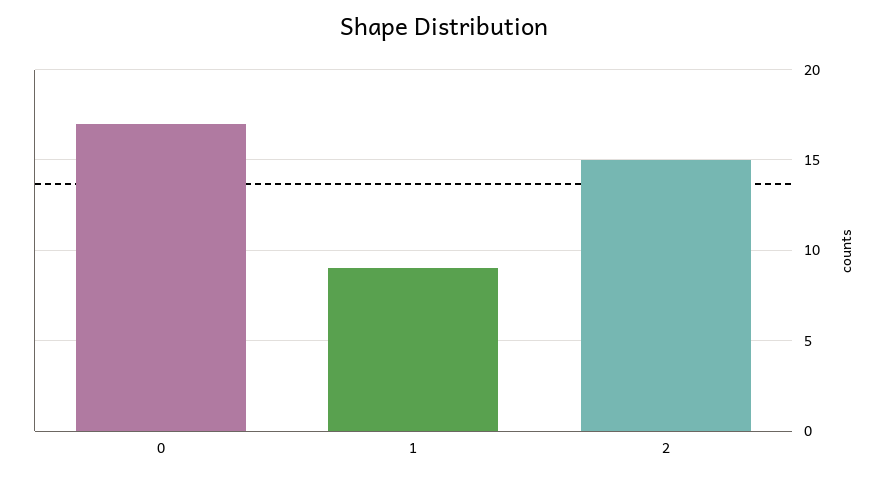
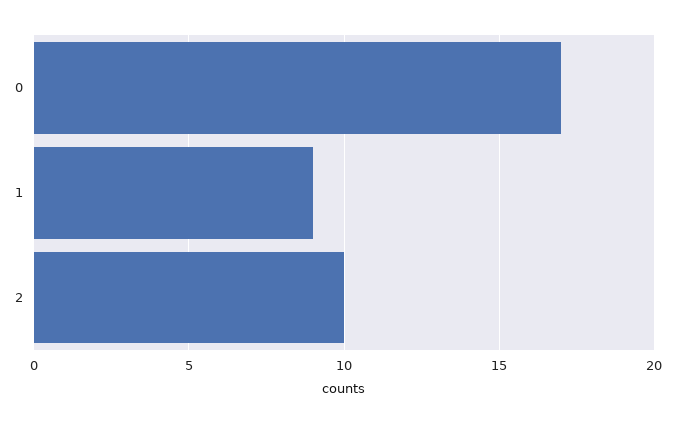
  {
    "0": 17,
    "1": 9,
-   "2": 15
+   "2": 10
  }

